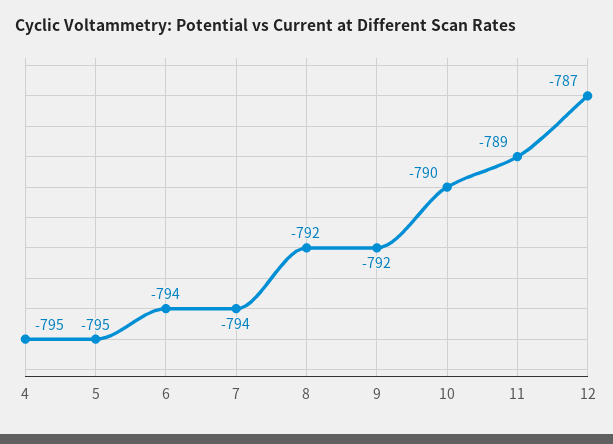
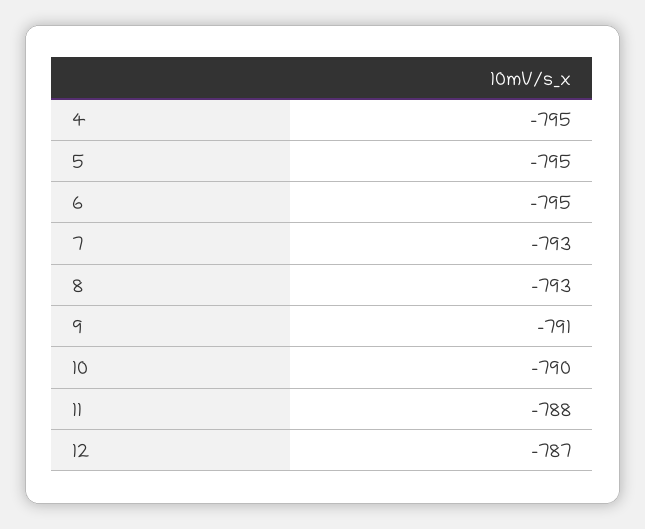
  {
    "4": -795,
    "5": -795,
-   "6": -794,
+   "6": -795,
-   "7": -794,
+   "7": -793,
-   "8": -792,
+   "8": -793,
-   "9": -792,
+   "9": -791,
    "10": -790,
-   "11": -789,
+   "11": -788,
    "12": -787
  }

